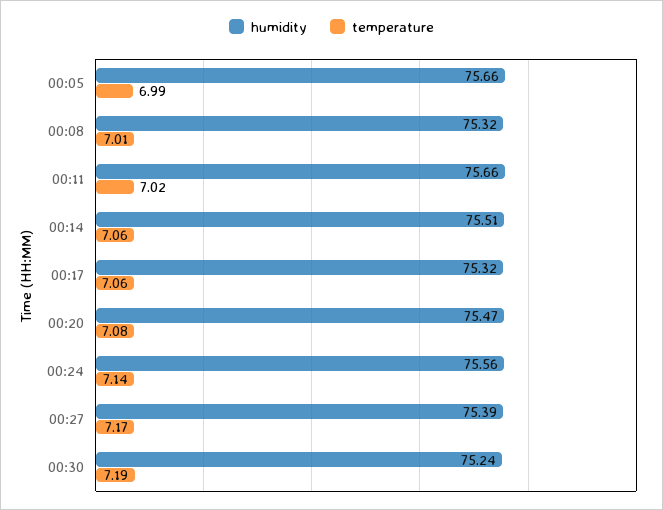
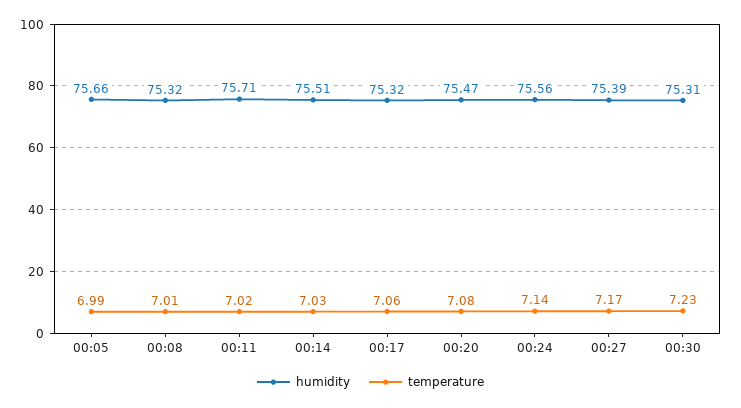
  {
    "humidity": {
      "00:05": 75.66,
      "00:08": 75.32,
-     "00:11": 75.66,
+     "00:11": 75.71,
      "00:14": 75.51,
      "00:17": 75.32,
      "00:20": 75.47,
      "00:24": 75.56,
      "00:27": 75.39,
-     "00:30": 75.24
+     "00:30": 75.31
    },
    "temperature": {
      "00:05": 6.99,
      "00:08": 7.01,
      "00:11": 7.02,
-     "00:14": 7.06,
+     "00:14": 7.03,
      "00:17": 7.06,
      "00:20": 7.08,
      "00:24": 7.14,
      "00:27": 7.17,
-     "00:30": 7.19
+     "00:30": 7.23
    }
  }

